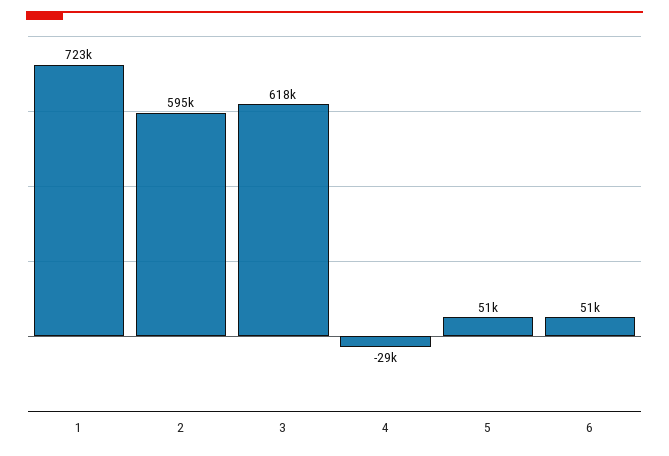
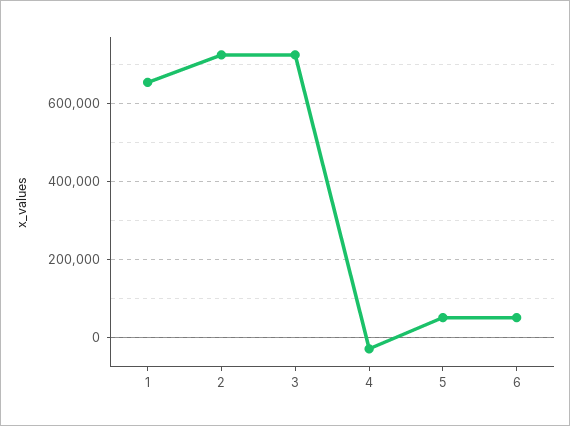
  {
-   "1": 723000,
+   "1": 660000,
-   "2": 595000,
+   "2": 720000,
-   "3": 618000,
+   "3": 720000,
    "4": -29000,
    "5": 51000,
    "6": 51000
  }

